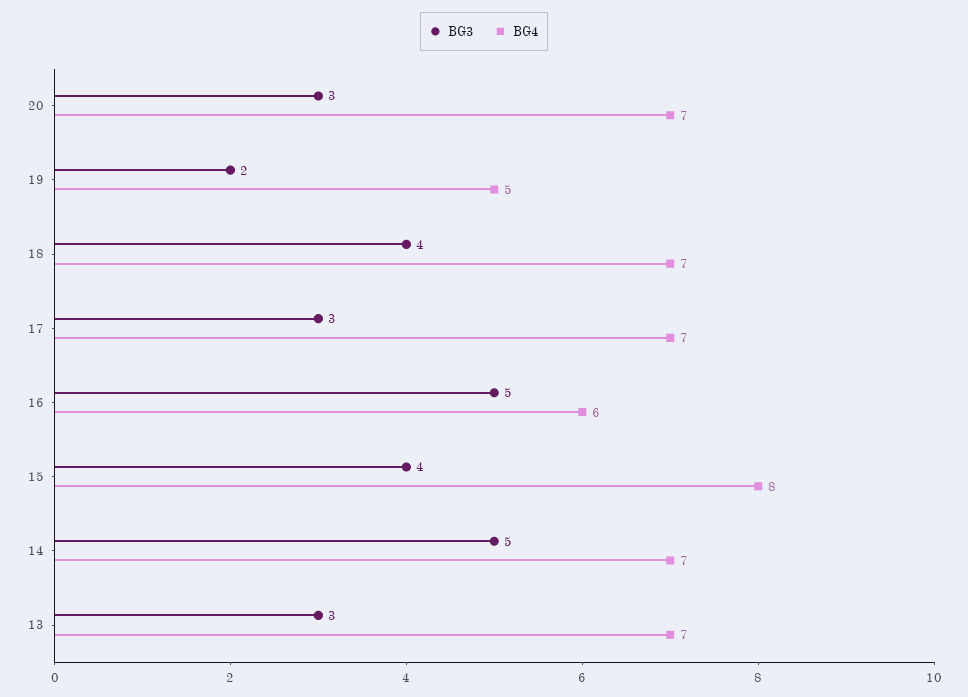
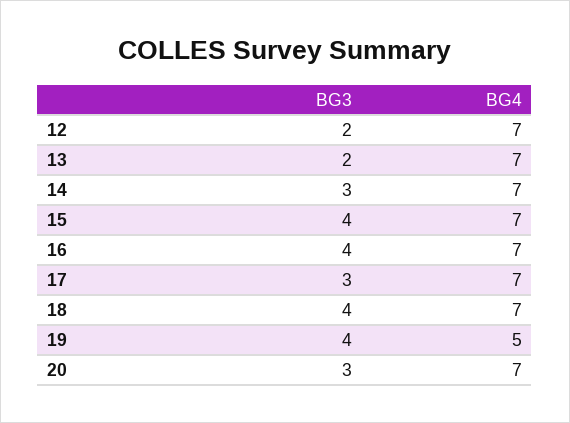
  {
    "BG3": {
      "20": 3,
-     "19": 2,
+     "19": 4,
      "18": 4,
      "17": 3,
-     "16": 5,
+     "16": 4,
      "15": 4,
-     "14": 5,
+     "14": 3,
-     "13": 3
+     "13": 2,
+     "12": 2
    },
    "BG4": {
      "20": 7,
      "19": 5,
      "18": 7,
      "17": 7,
-     "16": 6,
+     "16": 7,
-     "15": 8,
+     "15": 7,
      "14": 7,
-     "13": 7
+     "13": 7,
+     "12": 7
    }
  }

